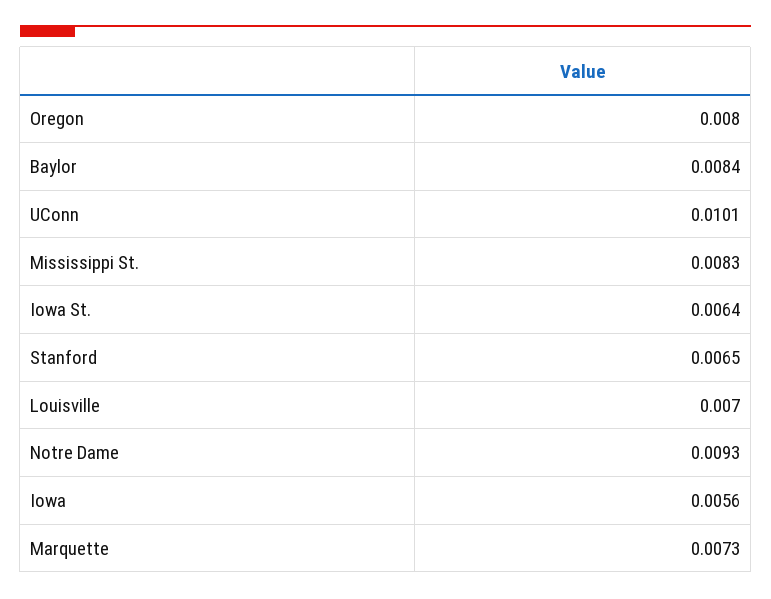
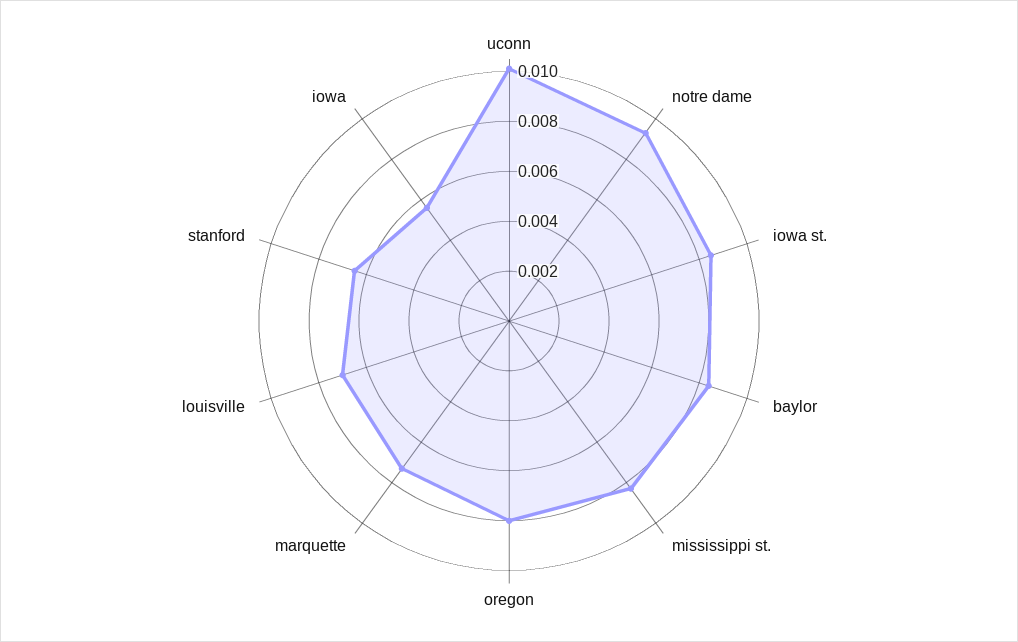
  {
    "Oregon": 0.008,
    "Baylor": 0.0084,
    "UConn": 0.0101,
    "Mississippi St.": 0.0083,
-   "Iowa St.": 0.0064,
+   "Iowa St.": 0.0085,
    "Stanford": 0.0065,
    "Louisville": 0.007,
    "Notre Dame": 0.0093,
    "Iowa": 0.0056,
    "Marquette": 0.0073
  }

